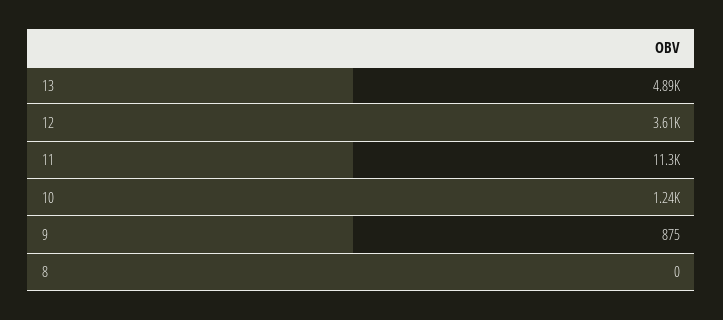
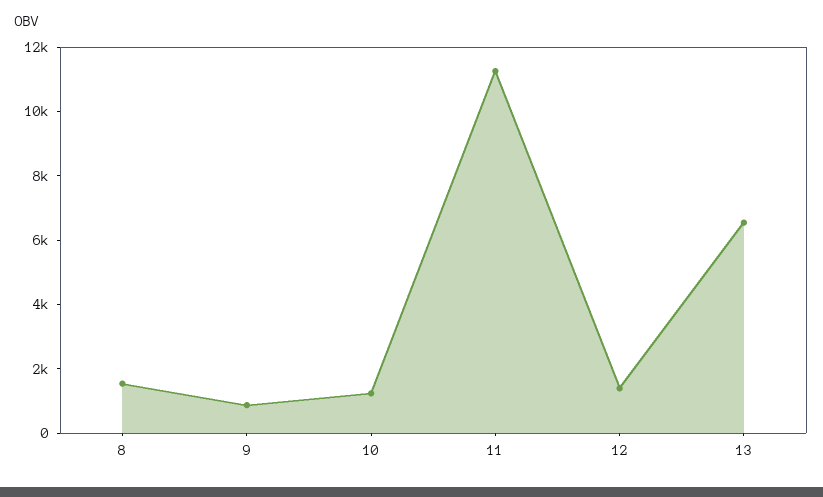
  {
-   "13": 4890,
+   "13": 6500,
-   "12": 3610,
+   "12": 1500,
    "11": 11300,
    "10": 1240,
    "9": 875,
-   "8": 0
+   "8": 1500
  }

